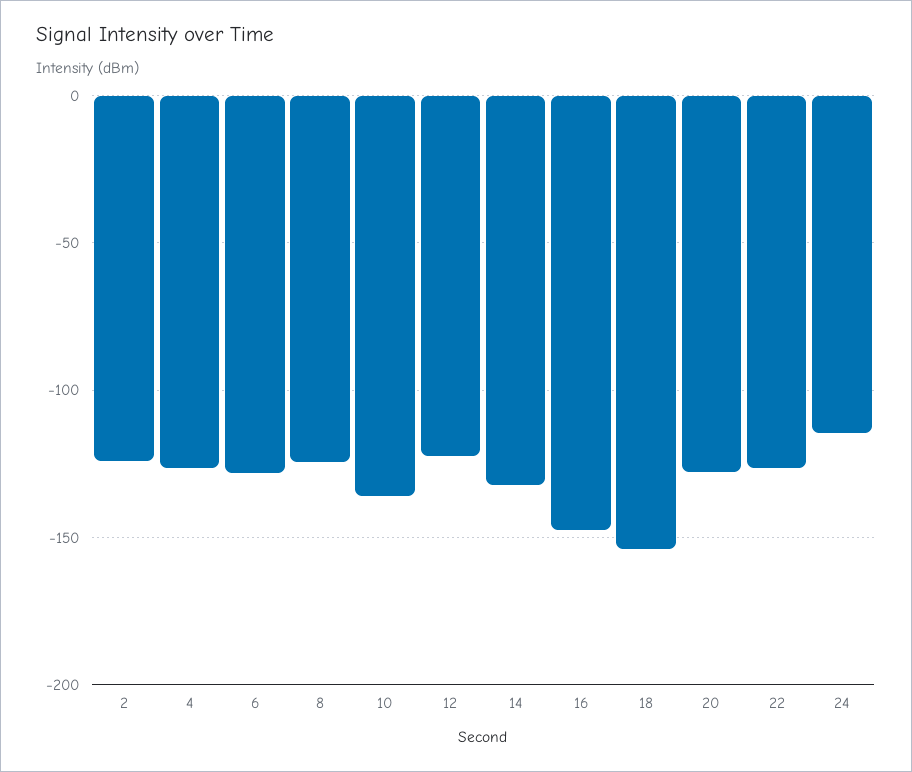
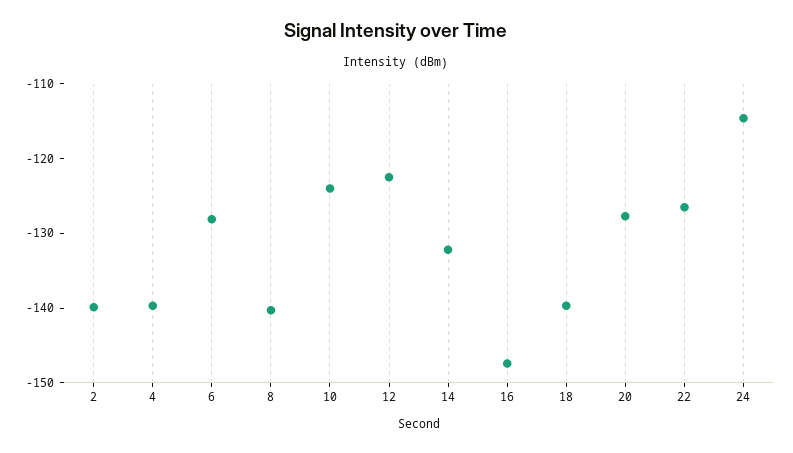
  {
-   "2": -125,
+   "2": -140,
-   "4": -125,
+   "4": -140,
    "6": -128,
-   "8": -125,
+   "8": -140,
-   "10": -135,
+   "10": -124,
    "12": -122,
    "14": -132,
    "16": -148,
-   "18": -155,
+   "18": -140,
    "20": -128,
    "22": -126,
    "24": -114
  }

